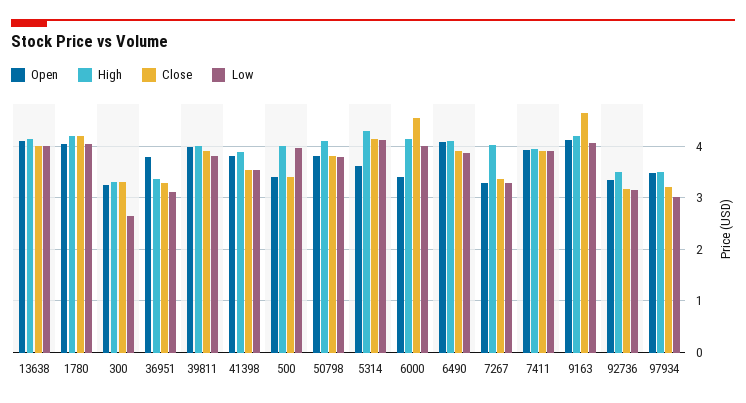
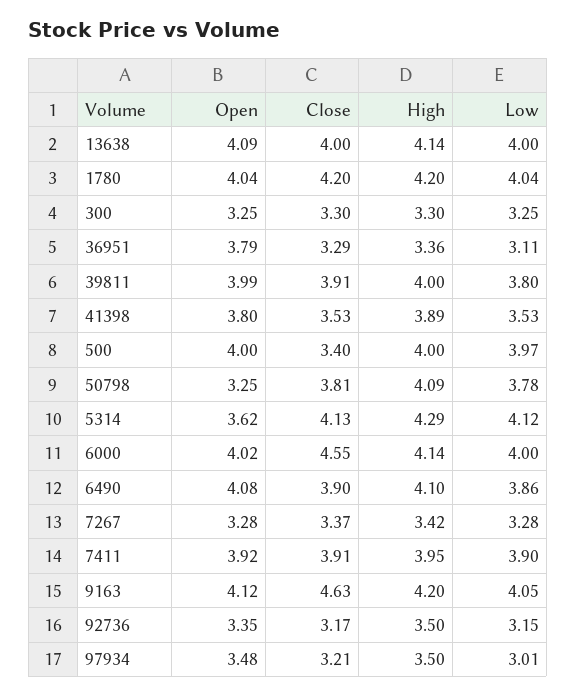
  {
    "Open": {
      "13638": 4.09,
      "1780": 4.04,
      "300": 3.25,
      "36951": 3.79,
      "39811": 3.99,
      "41398": 3.8,
-     "500": 3.4,
+     "500": 4,
-     "50798": 3.8,
+     "50798": 3.25,
      "5314": 3.62,
-     "6000": 3.4,
+     "6000": 4.02,
      "6490": 4.08,
      "7267": 3.28,
      "7411": 3.92,
      "9163": 4.12,
      "92736": 3.35,
      "97934": 3.48
    },
    "High": {
      "13638": 4.14,
      "1780": 4.2,
      "300": 3.3,
      "36951": 3.36,
      "39811": 4,
      "41398": 3.89,
      "500": 4,
      "50798": 4.09,
      "5314": 4.29,
      "6000": 4.14,
      "6490": 4.1,
-     "7267": 4,
+     "7267": 3.42,
      "7411": 3.95,
      "9163": 4.2,
      "92736": 3.5,
      "97934": 3.5
    },
    "Close": {
      "13638": 4,
      "1780": 4.2,
      "300": 3.3,
      "36951": 3.29,
      "39811": 3.91,
      "41398": 3.53,
      "500": 3.4,
      "50798": 3.81,
      "5314": 4.13,
      "6000": 4.55,
      "6490": 3.9,
      "7267": 3.37,
      "7411": 3.91,
      "9163": 4.63,
      "92736": 3.17,
      "97934": 3.21
    },
    "Low": {
      "13638": 4,
      "1780": 4.04,
-     "300": 2.6,
+     "300": 3.25,
      "36951": 3.11,
      "39811": 3.8,
      "41398": 3.53,
      "500": 3.97,
      "50798": 3.78,
      "5314": 4.12,
      "6000": 4,
      "6490": 3.86,
      "7267": 3.28,
      "7411": 3.9,
      "9163": 4.05,
      "92736": 3.15,
      "97934": 3.01
    }
  }

